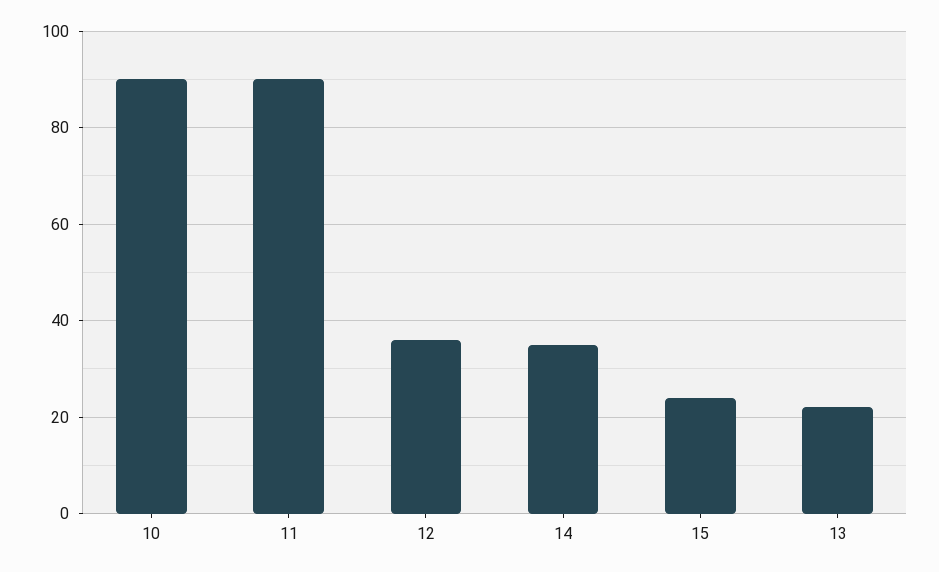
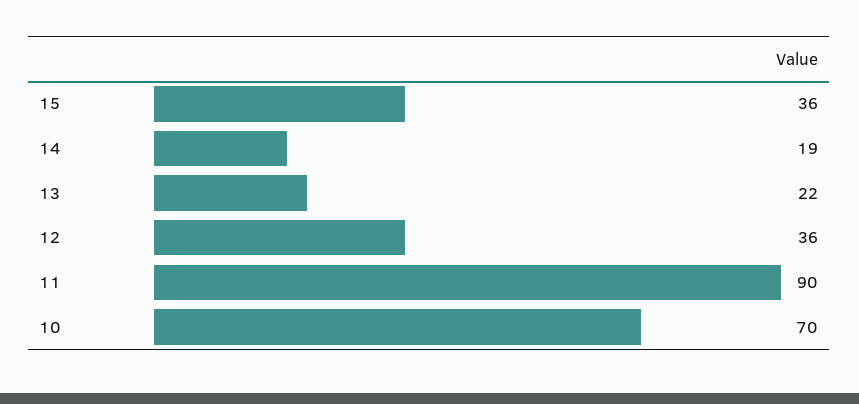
  {
-   "10": 90,
+   "10": 70,
    "11": 90,
    "12": 36,
-   "14": 35,
+   "14": 19,
-   "15": 25,
+   "15": 36,
    "13": 22
  }

